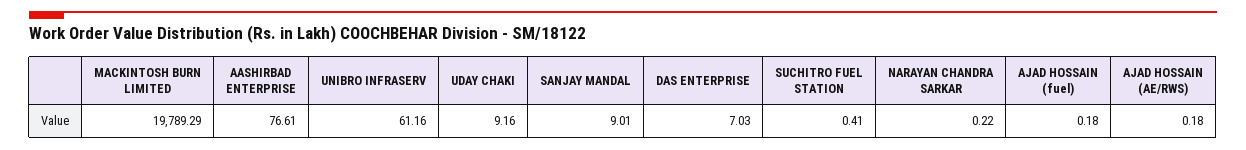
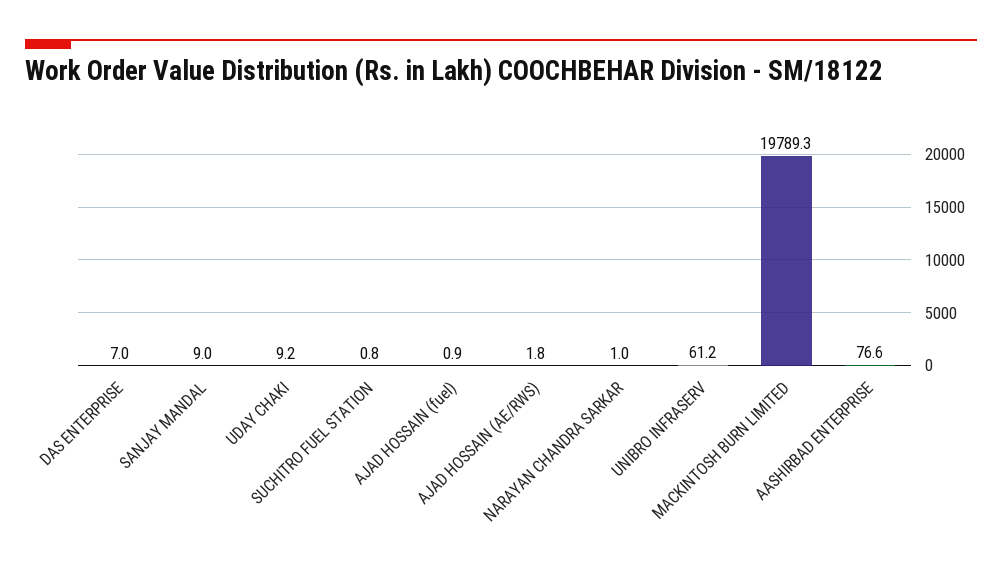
  {
    "MACKINTOSH BURN LIMITED": 19789.29,
    "AASHIRBAD ENTERPRISE": 76.61,
    "UNIBRO INFRASERV": 61.16,
    "UDAY CHAKI": 9.16,
    "SANJAY MANDAL": 9.01,
    "DAS ENTERPRISE": 7.03,
-   "SUCHITRO FUEL STATION": 0.41,
+   "SUCHITRO FUEL STATION": 0.8,
-   "NARAYAN CHANDRA SARKAR": 0.22,
+   "NARAYAN CHANDRA SARKAR": 1,
-   "AJAD HOSSAIN (fuel)": 0.18,
+   "AJAD HOSSAIN (fuel)": 0.9,
-   "AJAD HOSSAIN (AE/RWS)": 0.18
+   "AJAD HOSSAIN (AE/RWS)": 1.8
  }

